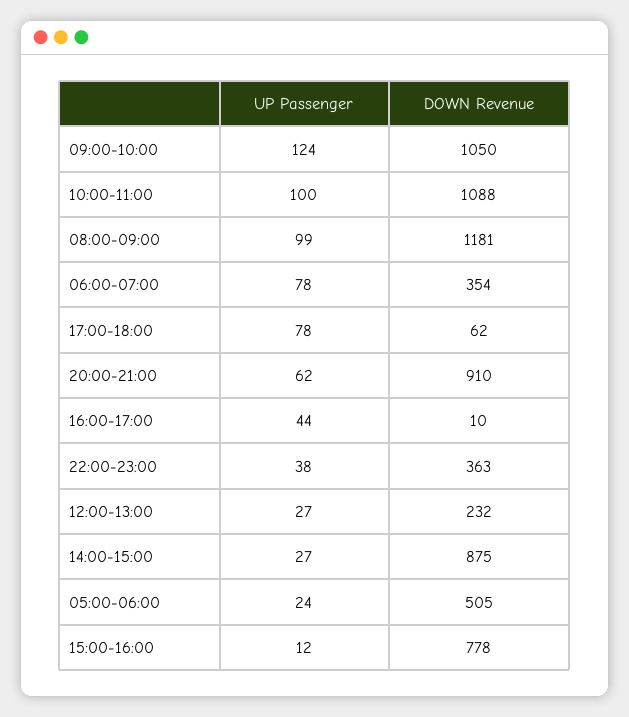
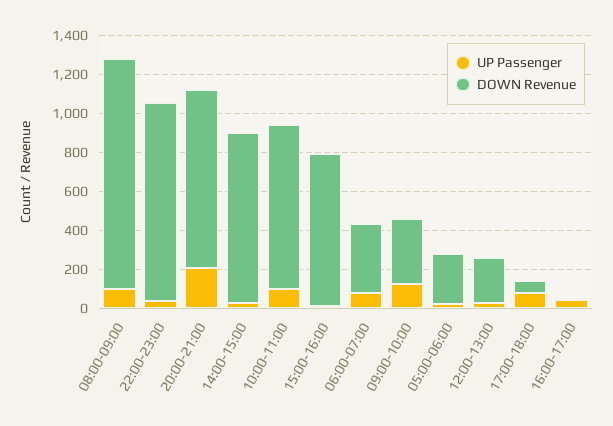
  {
    "UP Passenger": {
      "09:00-10:00": 124,
      "10:00-11:00": 100,
      "08:00-09:00": 99,
      "06:00-07:00": 78,
      "17:00-18:00": 78,
-     "20:00-21:00": 62,
+     "20:00-21:00": 200,
      "16:00-17:00": 44,
      "22:00-23:00": 38,
      "12:00-13:00": 27,
      "14:00-15:00": 27,
      "05:00-06:00": 24,
      "15:00-16:00": 12
    },
    "DOWN Revenue": {
-     "09:00-10:00": 1050,
+     "09:00-10:00": 350,
-     "10:00-11:00": 1088,
+     "10:00-11:00": 850,
      "08:00-09:00": 1181,
      "06:00-07:00": 354,
      "17:00-18:00": 62,
      "20:00-21:00": 910,
      "16:00-17:00": 10,
-     "22:00-23:00": 363,
+     "22:00-23:00": 1000,
      "12:00-13:00": 232,
      "14:00-15:00": 875,
-     "05:00-06:00": 505,
+     "05:00-06:00": 250,
      "15:00-16:00": 778
    }
  }

